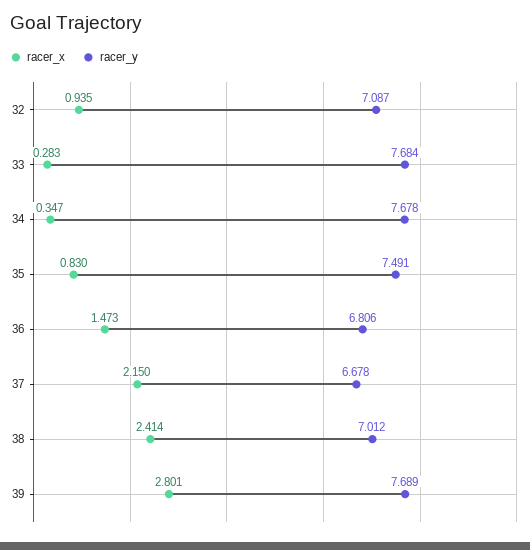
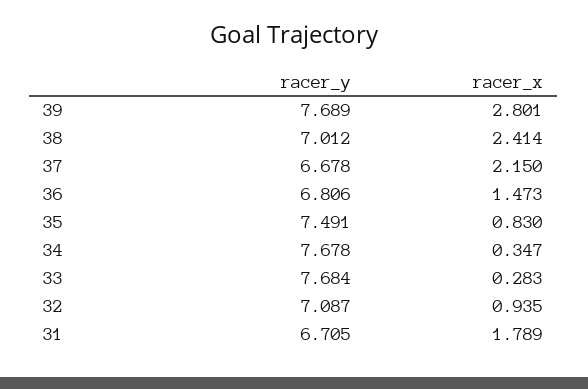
  {
    "racer_x": {
      "32": 0.935,
      "33": 0.283,
      "34": 0.347,
      "35": 0.83,
      "36": 1.473,
      "37": 2.15,
      "38": 2.414,
-     "39": 2.801
+     "39": 2.801,
+     "31": 1.789
    },
    "racer_y": {
      "32": 7.087,
      "33": 7.684,
      "34": 7.678,
      "35": 7.491,
      "36": 6.806,
      "37": 6.678,
      "38": 7.012,
-     "39": 7.689
+     "39": 7.689,
+     "31": 6.705
    }
  }

